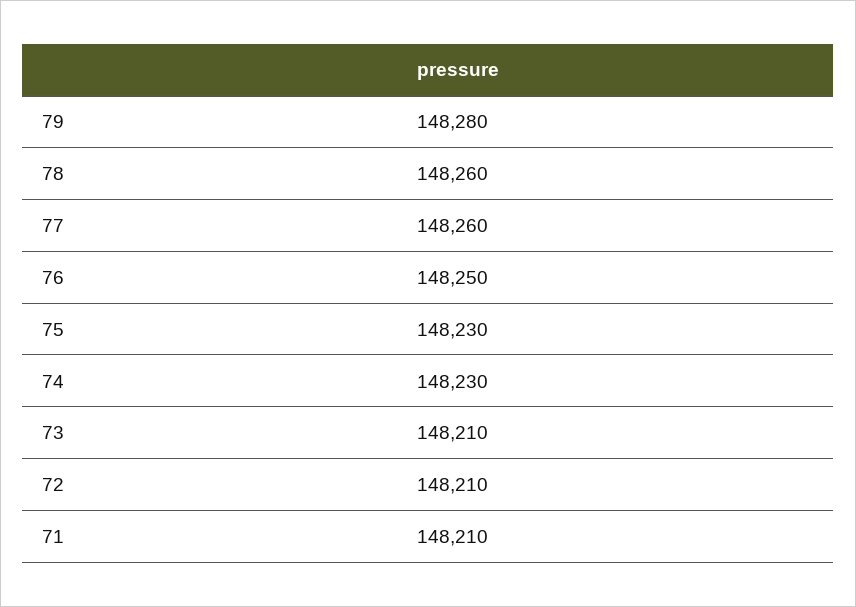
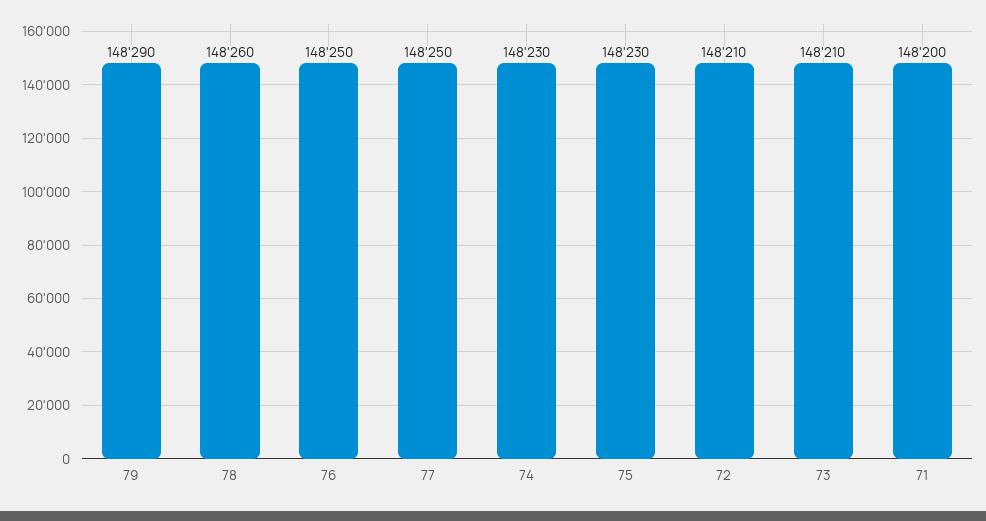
  {
-   "79": 148280,
+   "79": 148290,
    "78": 148260,
-   "77": 148260,
+   "77": 148250,
    "76": 148250,
    "75": 148230,
    "74": 148230,
    "73": 148210,
    "72": 148210,
-   "71": 148210
+   "71": 148200
  }

